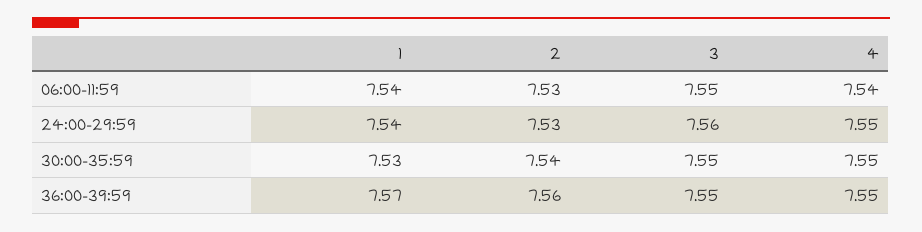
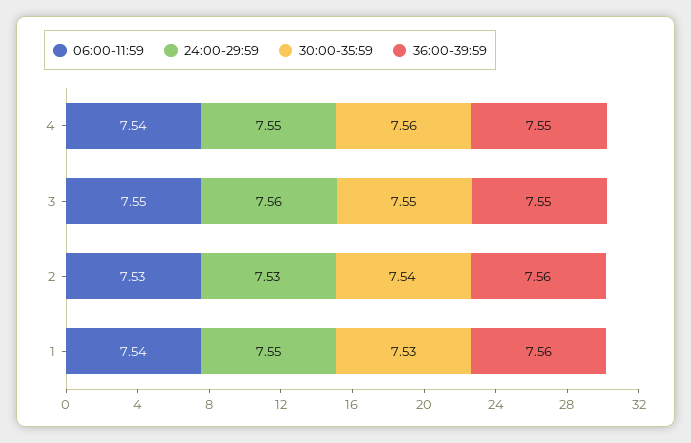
  {
    "06:00-11:59": {
      "1": 7.54,
      "2": 7.53,
      "3": 7.55,
      "4": 7.54
    },
    "24:00-29:59": {
-     "1": 7.54,
+     "1": 7.55,
      "2": 7.53,
      "3": 7.56,
      "4": 7.55
    },
    "30:00-35:59": {
      "1": 7.53,
      "2": 7.54,
      "3": 7.55,
-     "4": 7.55
+     "4": 7.56
    },
    "36:00-39:59": {
-     "1": 7.57,
+     "1": 7.56,
      "2": 7.56,
      "3": 7.55,
      "4": 7.55
    }
  }

